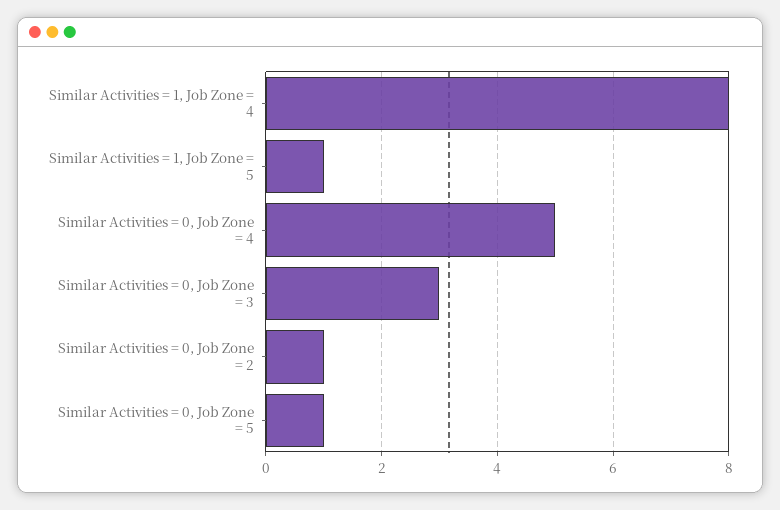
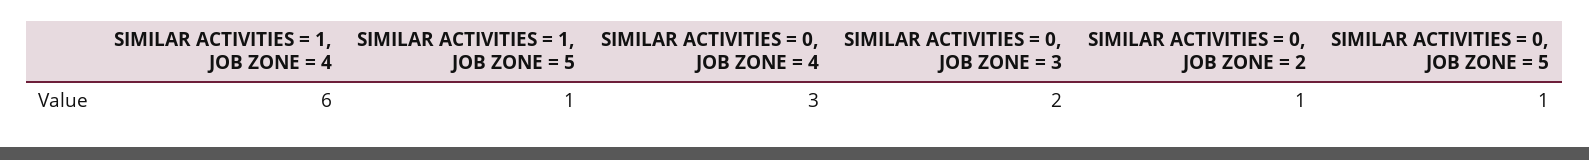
  {
-   "Similar Activities = 1, Job Zone = 4": 8,
+   "Similar Activities = 1, Job Zone = 4": 6,
    "Similar Activities = 1, Job Zone = 5": 1,
-   "Similar Activities = 0, Job Zone = 4": 5,
+   "Similar Activities = 0, Job Zone = 4": 3,
-   "Similar Activities = 0, Job Zone = 3": 3,
+   "Similar Activities = 0, Job Zone = 3": 2,
    "Similar Activities = 0, Job Zone = 2": 1,
    "Similar Activities = 0, Job Zone = 5": 1
  }

